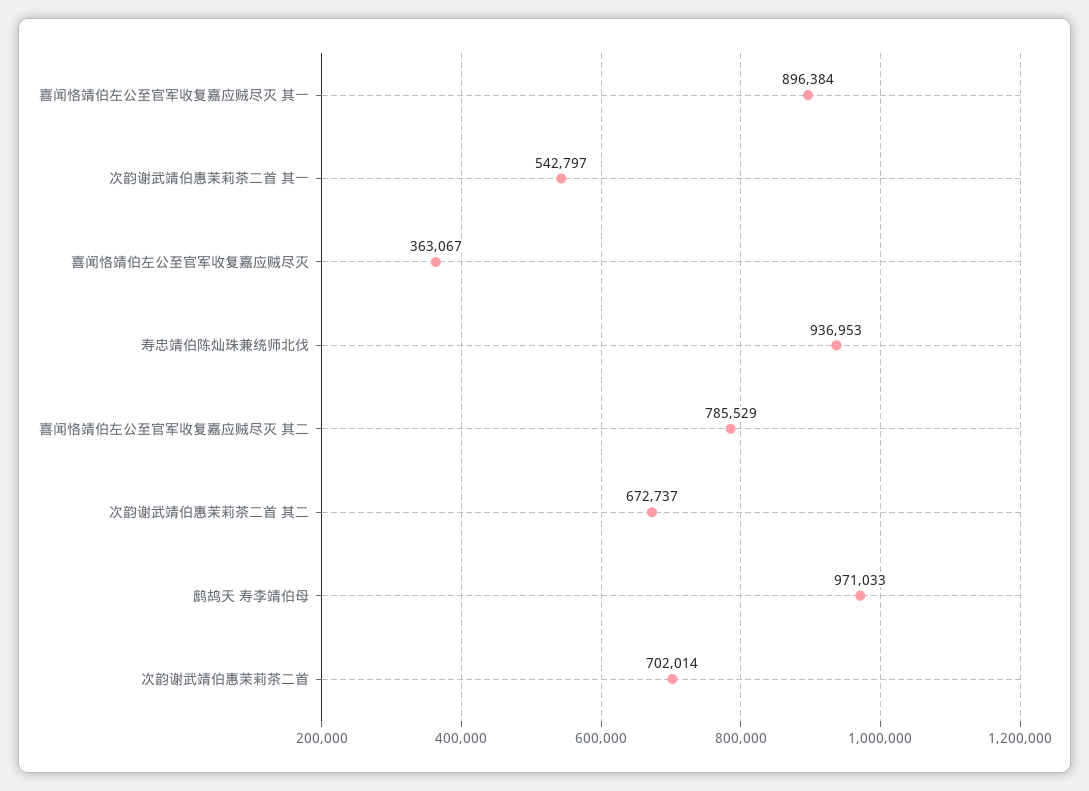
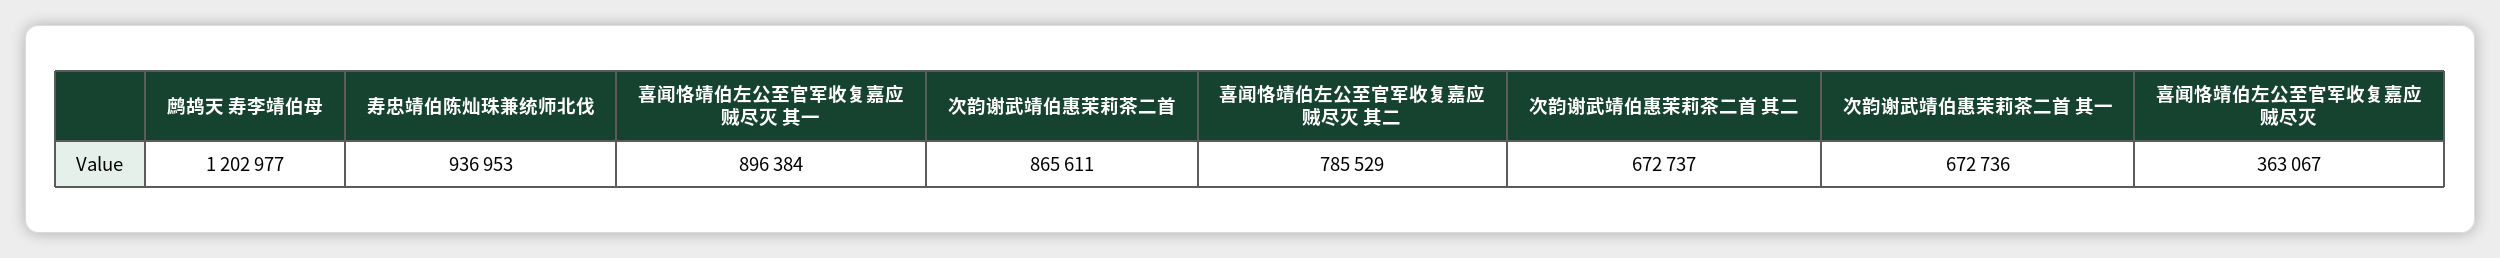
  {
    "喜闻恪靖伯左公至官军收复嘉应贼尽灭 其一": 896384,
-   "次韵谢武靖伯惠茉莉茶二首 其一": 542797,
+   "次韵谢武靖伯惠茉莉茶二首 其一": 672736,
    "喜闻恪靖伯左公至官军收复嘉应贼尽灭": 363067,
    "寿忠靖伯陈灿珠兼统师北伐": 936953,
    "喜闻恪靖伯左公至官军收复嘉应贼尽灭 其二": 785529,
    "次韵谢武靖伯惠茉莉茶二首 其二": 672737,
-   "鹧鸪天 寿李靖伯母": 971033,
+   "鹧鸪天 寿李靖伯母": 1202977,
-   "次韵谢武靖伯惠茉莉茶二首": 702014
+   "次韵谢武靖伯惠茉莉茶二首": 865611
  }

